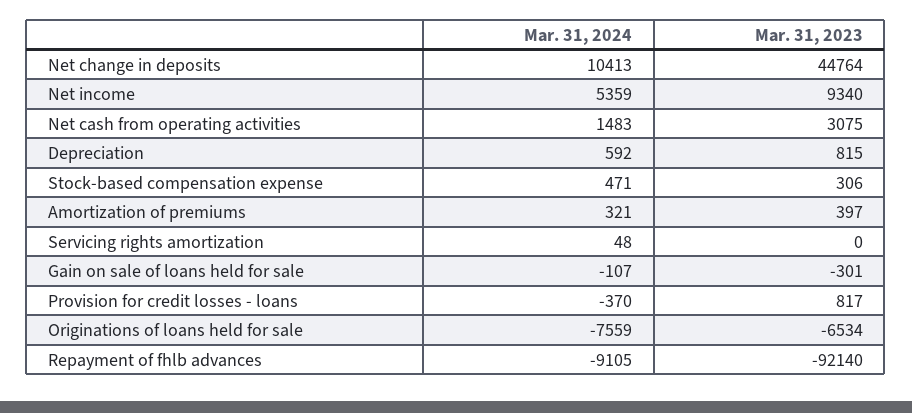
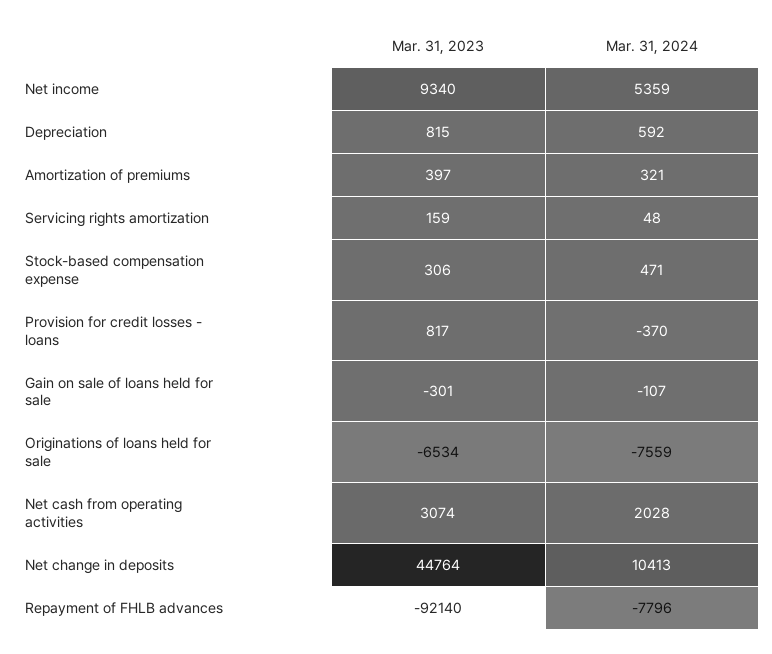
  {
    "Mar. 31, 2024": {
      "Net change in deposits": 10413,
      "Net income": 5359,
-     "Net cash from operating activities": 1483,
+     "Net cash from operating activities": 2028,
      "Depreciation": 592,
      "Stock-based compensation expense": 471,
      "Amortization of premiums": 321,
      "Servicing rights amortization": 48,
      "Gain on sale of loans held for sale": -107,
      "Provision for credit losses - loans": -370,
      "Originations of loans held for sale": -7559,
-     "Repayment of fhlb advances": -9105
+     "Repayment of fhlb advances": -7796
    },
    "Mar. 31, 2023": {
      "Net change in deposits": 44764,
      "Net income": 9340,
-     "Net cash from operating activities": 3075,
+     "Net cash from operating activities": 3074,
      "Depreciation": 815,
      "Stock-based compensation expense": 306,
      "Amortization of premiums": 397,
-     "Servicing rights amortization": 0,
+     "Servicing rights amortization": 159,
      "Gain on sale of loans held for sale": -301,
      "Provision for credit losses - loans": 817,
      "Originations of loans held for sale": -6534,
      "Repayment of fhlb advances": -92140
    }
  }

